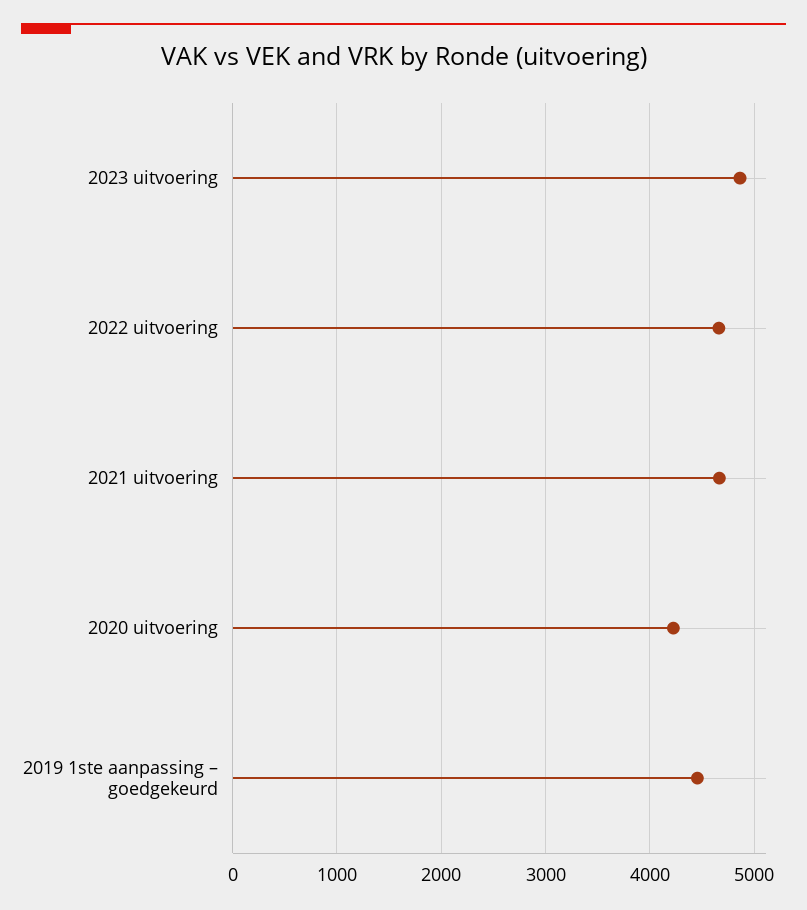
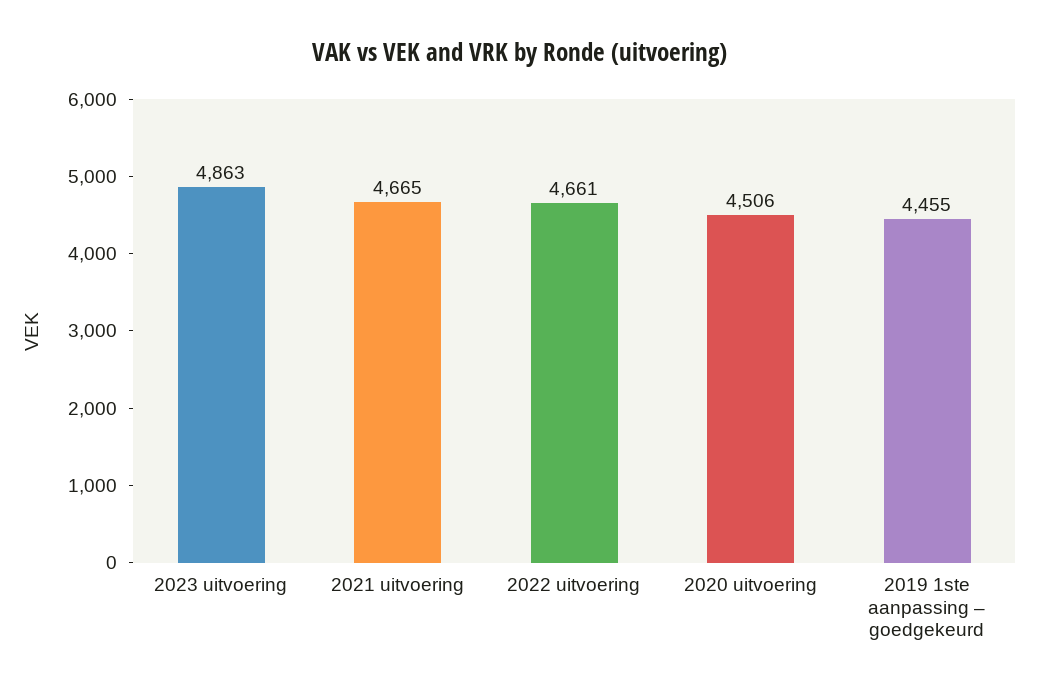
  {
    "2023 uitvoering": 4863,
    "2022 uitvoering": 4661,
    "2021 uitvoering": 4665,
-   "2020 uitvoering": 4200,
+   "2020 uitvoering": 4506,
    "2019 1ste aanpassing – goedgekeurd": 4455
  }

